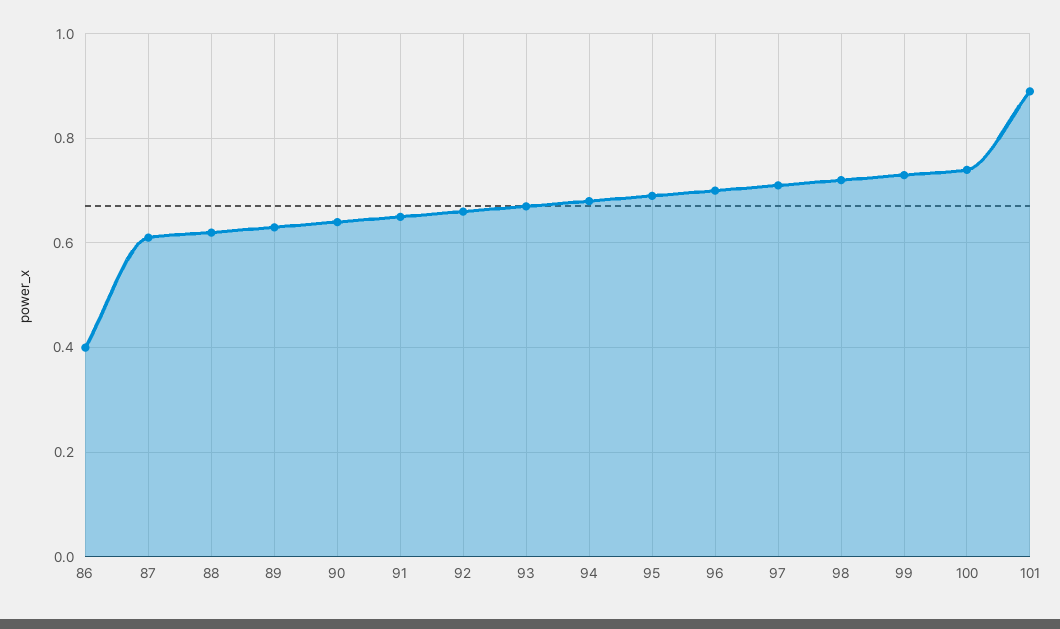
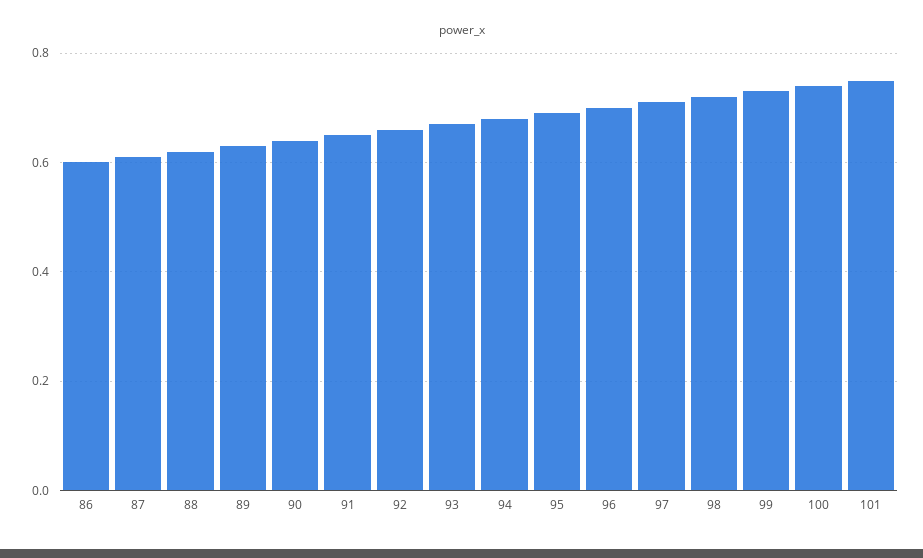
  {
-   "86": 0.4,
+   "86": 0.6,
    "87": 0.6,
    "88": 0.6,
    "89": 0.65,
    "90": 0.65,
    "91": 0.65,
    "92": 0.65,
    "93": 0.65,
    "94": 0.7,
    "95": 0.7,
    "96": 0.7,
    "97": 0.7,
    "98": 0.7,
    "99": 0.75,
    "100": 0.75,
-   "101": 0.9
+   "101": 0.75
  }

